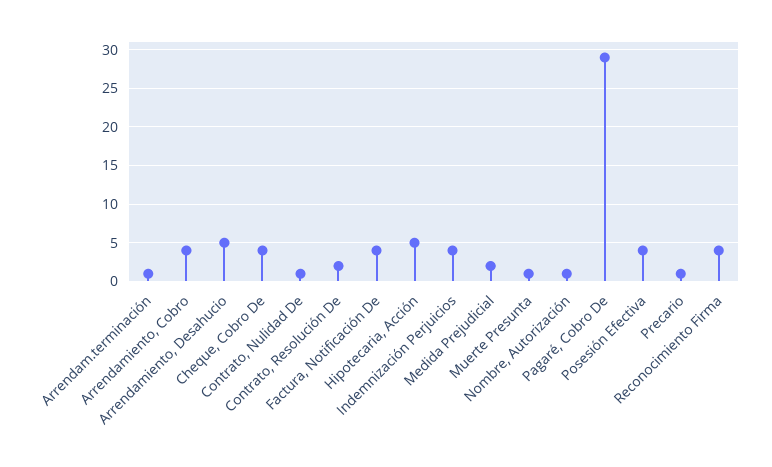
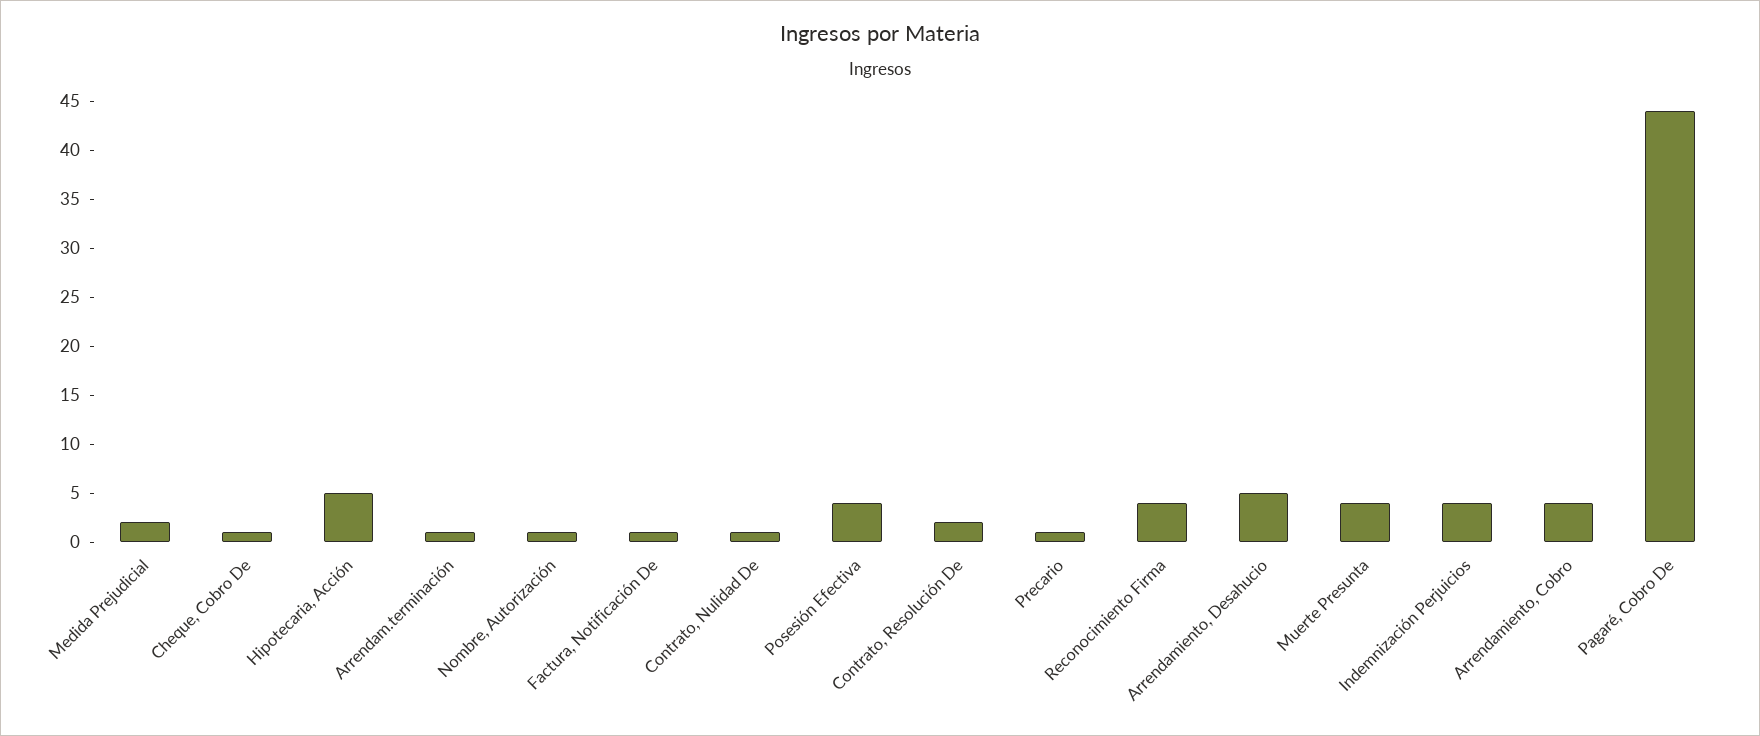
  {
    "Arrendam.terminación": 1,
    "Arrendamiento, Cobro": 4,
    "Arrendamiento, Desahucio": 5,
-   "Cheque, Cobro De": 4,
+   "Cheque, Cobro De": 1,
    "Contrato, Nulidad De": 1,
    "Contrato, Resolución De": 2,
-   "Factura, Notificación De": 4,
+   "Factura, Notificación De": 1,
    "Hipotecaria, Acción": 5,
    "Indemnización Perjuicios": 4,
    "Medida Prejudicial": 2,
-   "Muerte Presunta": 1,
+   "Muerte Presunta": 4,
    "Nombre, Autorización": 1,
-   "Pagaré, Cobro De": 29,
+   "Pagaré, Cobro De": 44,
    "Posesión Efectiva": 4,
    "Precario": 1,
    "Reconocimiento Firma": 4
  }

